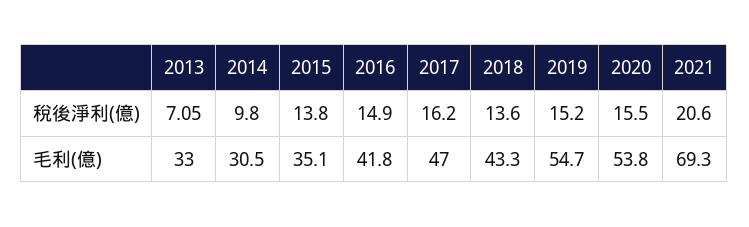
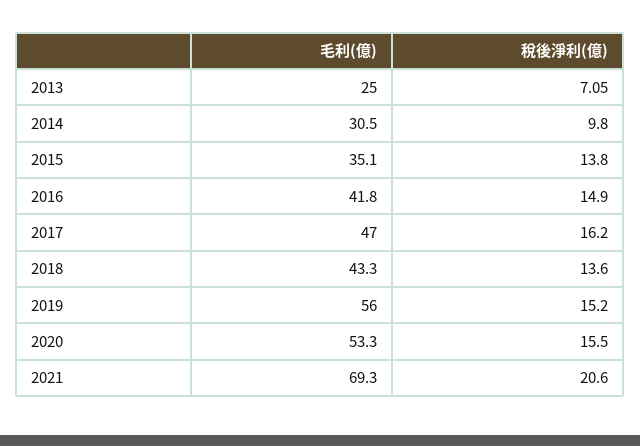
  {
    "2013": {
      "稅後淨利(億)": 7.05,
-     "毛利(億)": 33
+     "毛利(億)": 25
    },
    "2014": {
      "稅後淨利(億)": 9.8,
      "毛利(億)": 30.5
    },
    "2015": {
      "稅後淨利(億)": 13.8,
      "毛利(億)": 35.1
    },
    "2016": {
      "稅後淨利(億)": 14.9,
      "毛利(億)": 41.8
    },
    "2017": {
      "稅後淨利(億)": 16.2,
      "毛利(億)": 47
    },
    "2018": {
      "稅後淨利(億)": 13.6,
      "毛利(億)": 43.3
    },
    "2019": {
      "稅後淨利(億)": 15.2,
-     "毛利(億)": 54.7
+     "毛利(億)": 56
    },
    "2020": {
      "稅後淨利(億)": 15.5,
-     "毛利(億)": 53.8
+     "毛利(億)": 53.3
    },
    "2021": {
      "稅後淨利(億)": 20.6,
      "毛利(億)": 69.3
    }
  }

